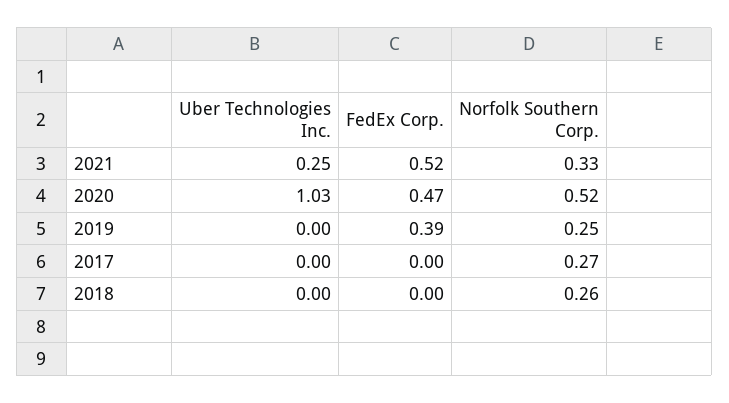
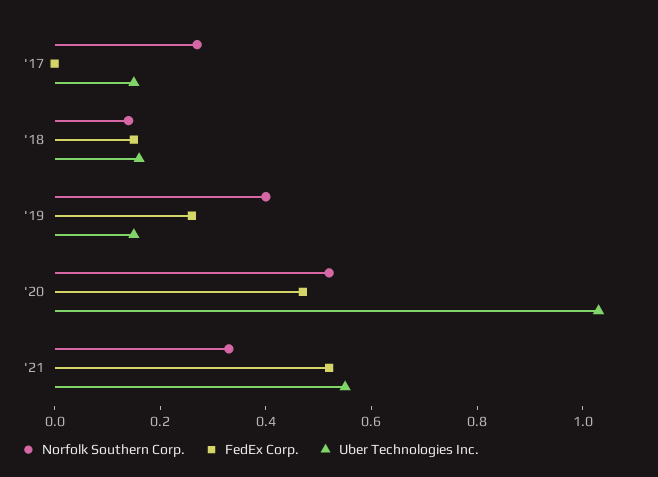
  {
    "Uber Technologies Inc.": {
-     "2021": 0.25,
+     "2021": 0.55,
      "2020": 1.03,
-     "2019": 0,
+     "2019": 0.15,
-     "2017": 0,
+     "2017": 0.15,
-     "2018": 0
+     "2018": 0.15
    },
    "FedEx Corp.": {
      "2021": 0.52,
      "2020": 0.47,
-     "2019": 0.39,
+     "2019": 0.25,
      "2017": 0,
-     "2018": 0
+     "2018": 0.15
    },
    "Norfolk Southern Corp.": {
      "2021": 0.33,
      "2020": 0.52,
-     "2019": 0.25,
+     "2019": 0.4,
      "2017": 0.27,
-     "2018": 0.26
+     "2018": 0.15
    }
  }

